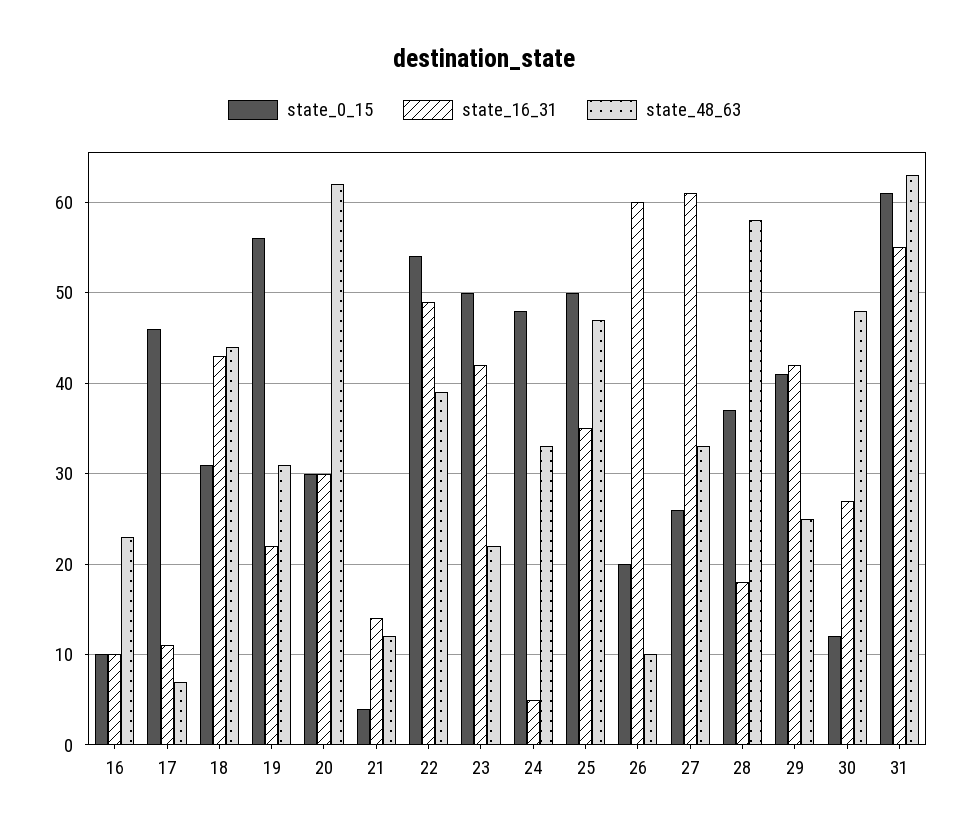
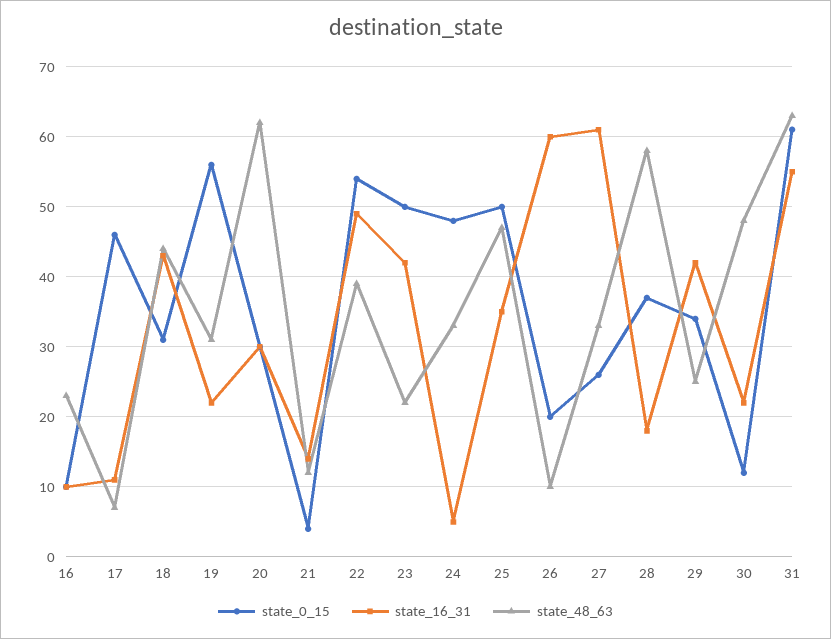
  {
    "state_0_15": {
      "16": 10,
      "17": 46,
      "18": 31,
      "19": 56,
      "20": 30,
      "21": 4,
      "22": 54,
      "23": 50,
      "24": 48,
      "25": 50,
      "26": 20,
      "27": 26,
      "28": 37,
-     "29": 41,
+     "29": 34,
      "30": 12,
      "31": 61
    },
    "state_16_31": {
      "16": 10,
      "17": 11,
      "18": 43,
      "19": 22,
      "20": 30,
      "21": 14,
      "22": 49,
      "23": 42,
      "24": 5,
      "25": 35,
      "26": 60,
      "27": 61,
      "28": 18,
      "29": 42,
-     "30": 27,
+     "30": 22,
      "31": 55
    },
    "state_48_63": {
      "16": 23,
      "17": 7,
      "18": 44,
      "19": 31,
      "20": 62,
      "21": 12,
      "22": 39,
      "23": 22,
      "24": 33,
      "25": 47,
      "26": 10,
      "27": 33,
      "28": 58,
      "29": 25,
      "30": 48,
      "31": 63
    }
  }

